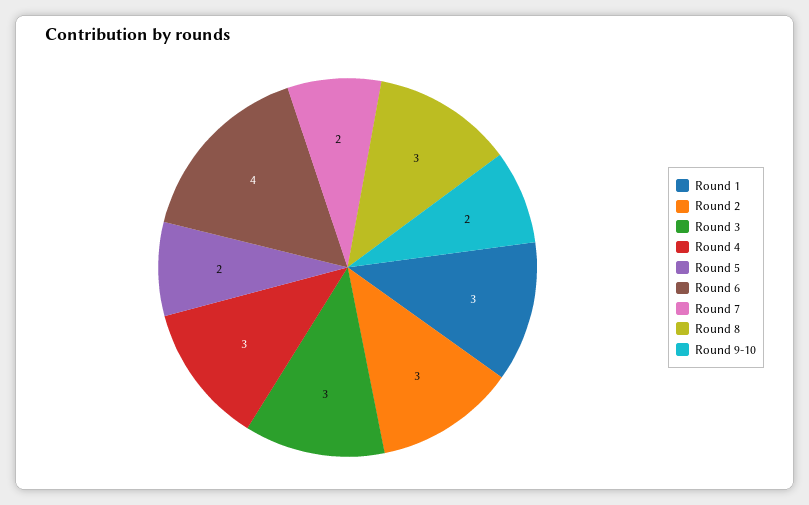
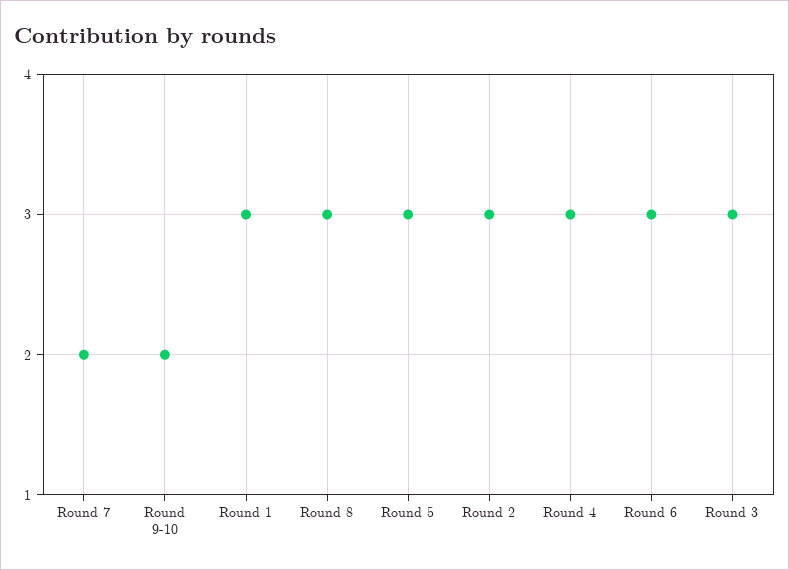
  {
    "Round 1": 3,
    "Round 2": 3,
    "Round 3": 3,
    "Round 4": 3,
-   "Round 5": 2,
+   "Round 5": 3,
-   "Round 6": 4,
+   "Round 6": 3,
    "Round 7": 2,
    "Round 8": 3,
    "Round 9-10": 2
  }

